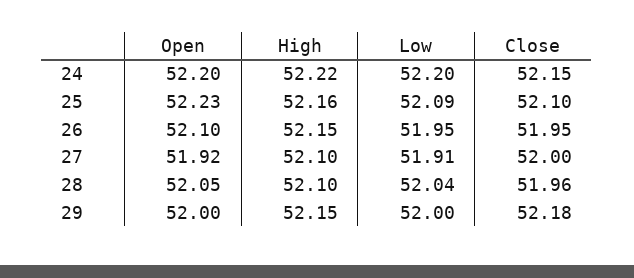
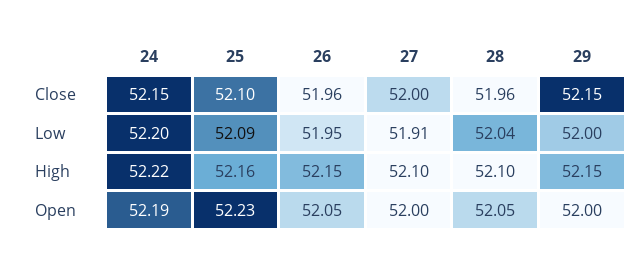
  {
    "Open": {
-     "24": 52.2,
+     "24": 52.19,
      "25": 52.23,
-     "26": 52.1,
+     "26": 52.05,
-     "27": 51.92,
+     "27": 52,
      "28": 52.05,
      "29": 52
    },
    "High": {
      "24": 52.22,
      "25": 52.16,
      "26": 52.15,
      "27": 52.1,
      "28": 52.1,
      "29": 52.15
    },
    "Low": {
      "24": 52.2,
      "25": 52.09,
      "26": 51.95,
      "27": 51.91,
      "28": 52.04,
      "29": 52
    },
    "Close": {
      "24": 52.15,
      "25": 52.1,
-     "26": 51.95,
+     "26": 51.96,
      "27": 52,
      "28": 51.96,
-     "29": 52.18
+     "29": 52.15
    }
  }

